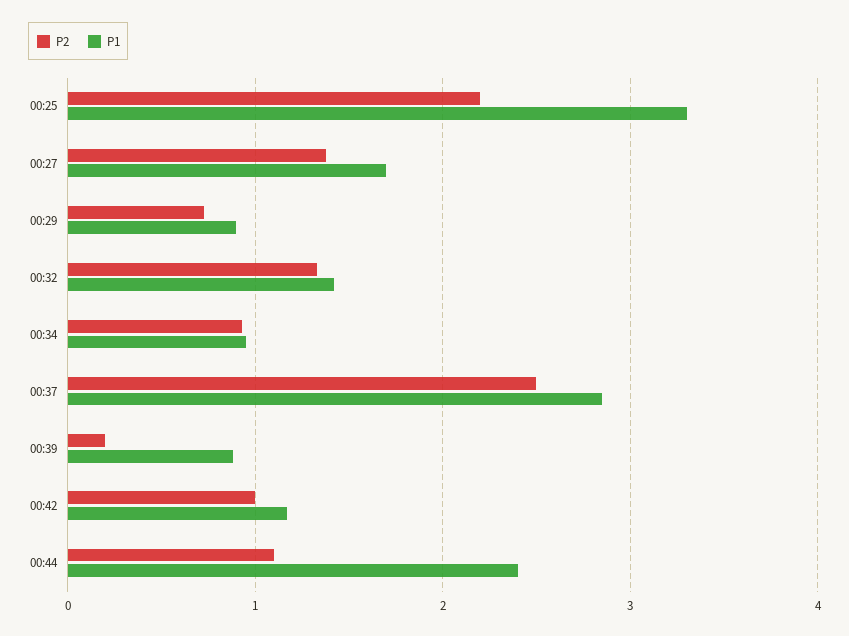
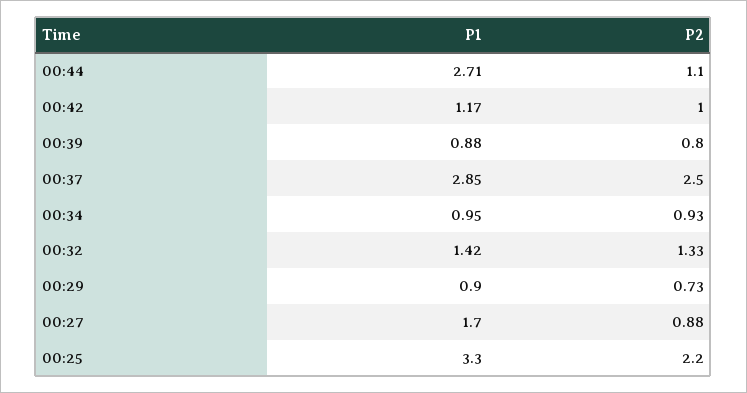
  {
    "P2": {
      "00:25": 2.2,
-     "00:27": 1.4,
+     "00:27": 0.88,
      "00:29": 0.73,
      "00:32": 1.33,
      "00:34": 0.93,
      "00:37": 2.5,
-     "00:39": 0.2,
+     "00:39": 0.8,
      "00:42": 1,
      "00:44": 1.1
    },
    "P1": {
      "00:25": 3.3,
      "00:27": 1.7,
      "00:29": 0.9,
      "00:32": 1.42,
      "00:34": 0.95,
      "00:37": 2.85,
      "00:39": 0.88,
      "00:42": 1.17,
-     "00:44": 2.4
+     "00:44": 2.71
    }
  }

